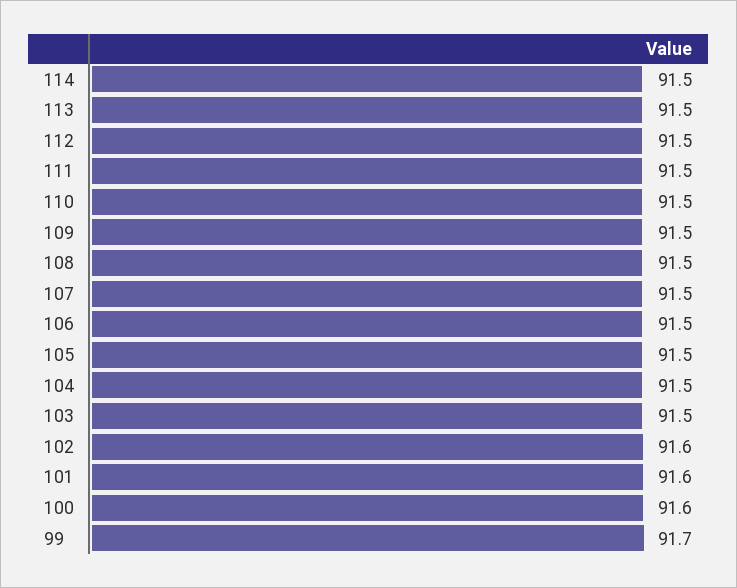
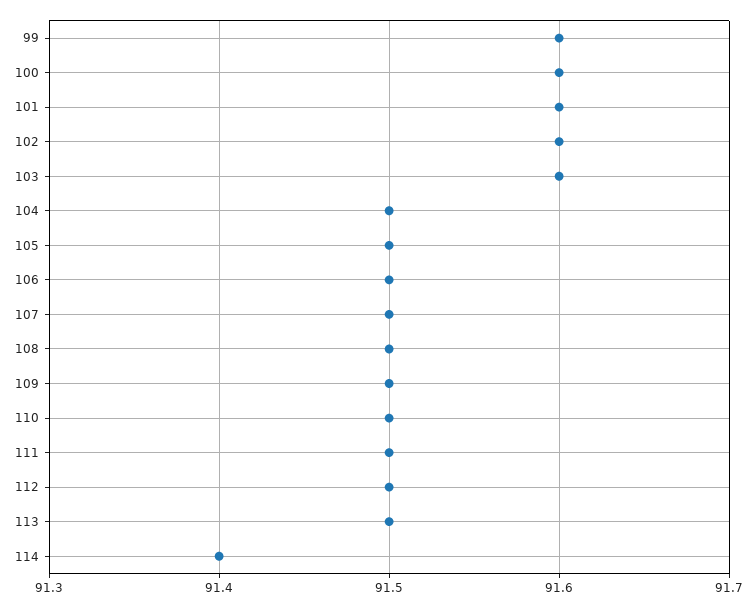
  {
-   "114": 91.5,
+   "114": 91.4,
    "113": 91.5,
    "112": 91.5,
    "111": 91.5,
    "110": 91.5,
    "109": 91.5,
    "108": 91.5,
    "107": 91.5,
    "106": 91.5,
    "105": 91.5,
    "104": 91.5,
-   "103": 91.5,
+   "103": 91.6,
    "102": 91.6,
    "101": 91.6,
    "100": 91.6,
-   "99": 91.7
+   "99": 91.6
  }

